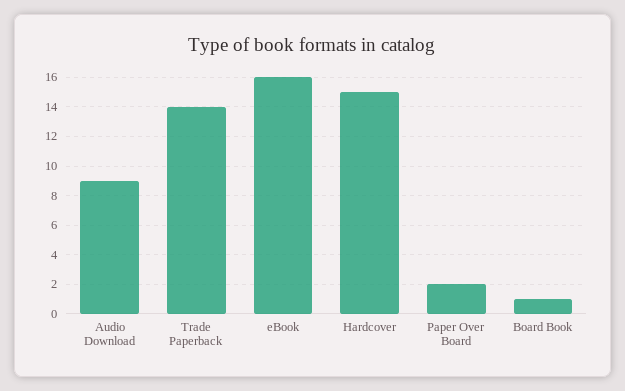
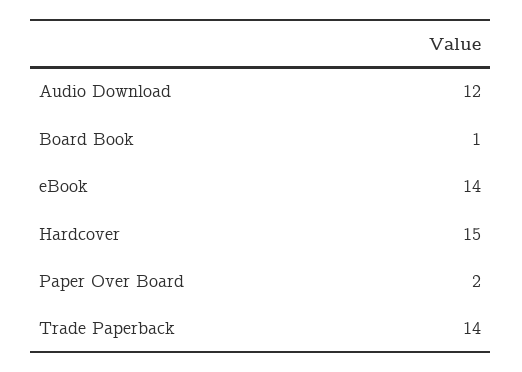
  {
-   "Audio Download": 9,
+   "Audio Download": 12,
    "Trade Paperback": 14,
-   "eBook": 16,
+   "eBook": 14,
    "Hardcover": 15,
    "Paper Over Board": 2,
    "Board Book": 1
  }

